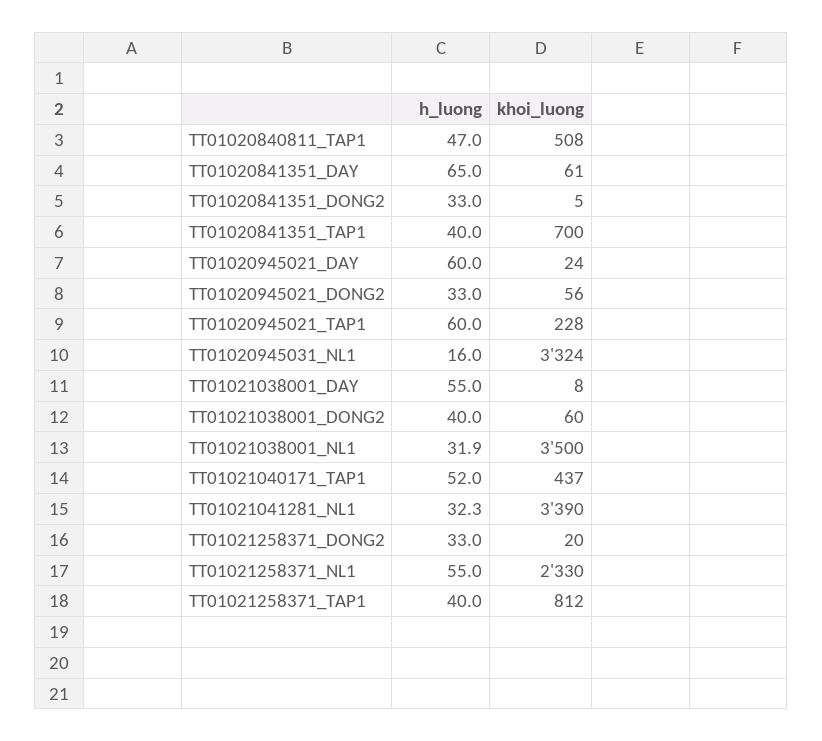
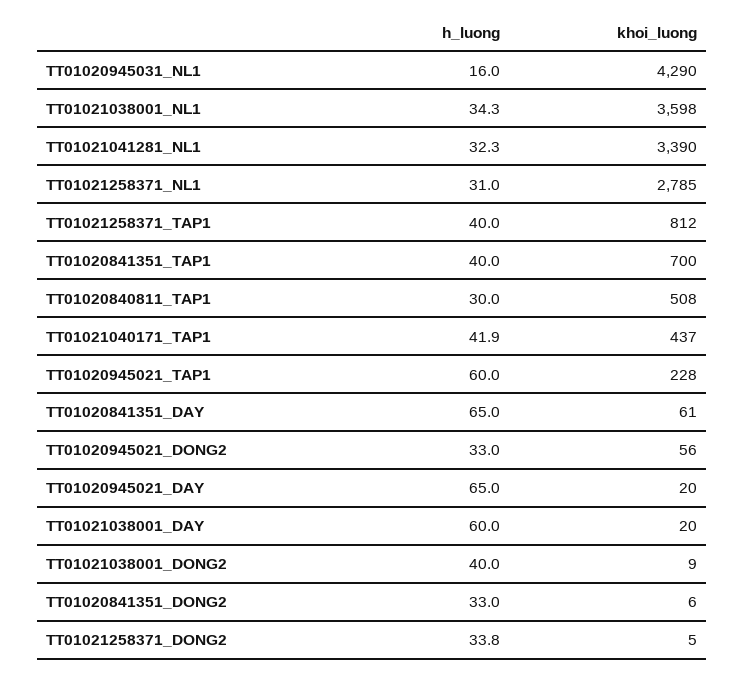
  {
    "h_luong": {
-     "TT01020840811_TAP1": 47,
+     "TT01020840811_TAP1": 30,
      "TT01020841351_DAY": 65,
      "TT01020841351_DONG2": 33,
      "TT01020841351_TAP1": 40,
-     "TT01020945021_DAY": 60,
+     "TT01020945021_DAY": 65,
      "TT01020945021_DONG2": 33,
      "TT01020945021_TAP1": 60,
      "TT01020945031_NL1": 16,
-     "TT01021038001_DAY": 55,
+     "TT01021038001_DAY": 60,
      "TT01021038001_DONG2": 40,
-     "TT01021038001_NL1": 31.9,
+     "TT01021038001_NL1": 34.3,
-     "TT01021040171_TAP1": 52,
+     "TT01021040171_TAP1": 41.9,
      "TT01021041281_NL1": 32.3,
-     "TT01021258371_DONG2": 33,
+     "TT01021258371_DONG2": 33.8,
-     "TT01021258371_NL1": 55,
+     "TT01021258371_NL1": 31,
      "TT01021258371_TAP1": 40
    },
    "khoi_luong": {
      "TT01020840811_TAP1": 508,
      "TT01020841351_DAY": 61,
-     "TT01020841351_DONG2": 5,
+     "TT01020841351_DONG2": 6,
      "TT01020841351_TAP1": 700,
-     "TT01020945021_DAY": 24,
+     "TT01020945021_DAY": 20,
      "TT01020945021_DONG2": 56,
      "TT01020945021_TAP1": 228,
-     "TT01020945031_NL1": 3324,
+     "TT01020945031_NL1": 4290,
-     "TT01021038001_DAY": 8,
+     "TT01021038001_DAY": 20,
-     "TT01021038001_DONG2": 60,
+     "TT01021038001_DONG2": 9,
-     "TT01021038001_NL1": 3500,
+     "TT01021038001_NL1": 3598,
      "TT01021040171_TAP1": 437,
      "TT01021041281_NL1": 3390,
-     "TT01021258371_DONG2": 20,
+     "TT01021258371_DONG2": 5,
-     "TT01021258371_NL1": 2330,
+     "TT01021258371_NL1": 2785,
      "TT01021258371_TAP1": 812
    }
  }

